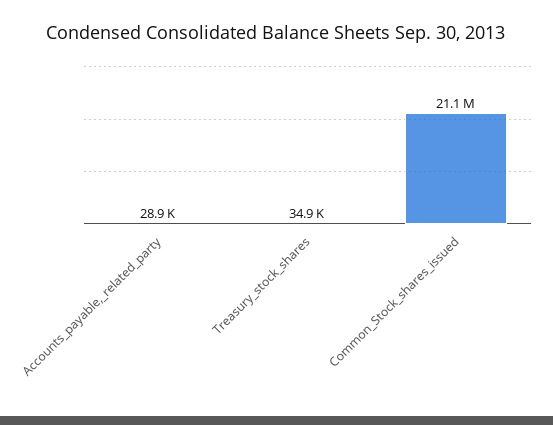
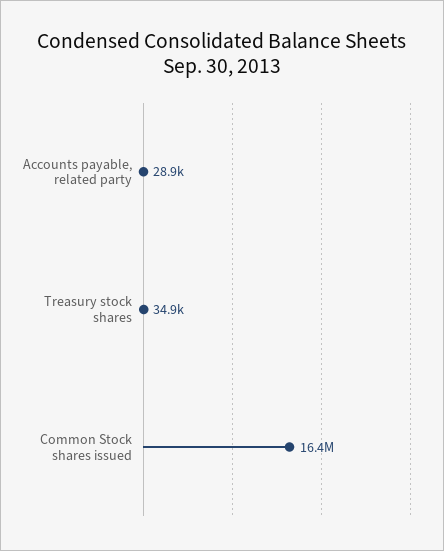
  {
    "Accounts_payable,_related_party": 28900,
    "Treasury_stock_shares": 34900,
-   "Common_Stock_shares_issued": 21100000
+   "Common_Stock_shares_issued": 16400000
  }

